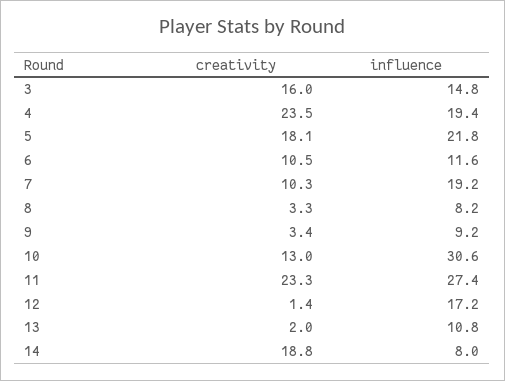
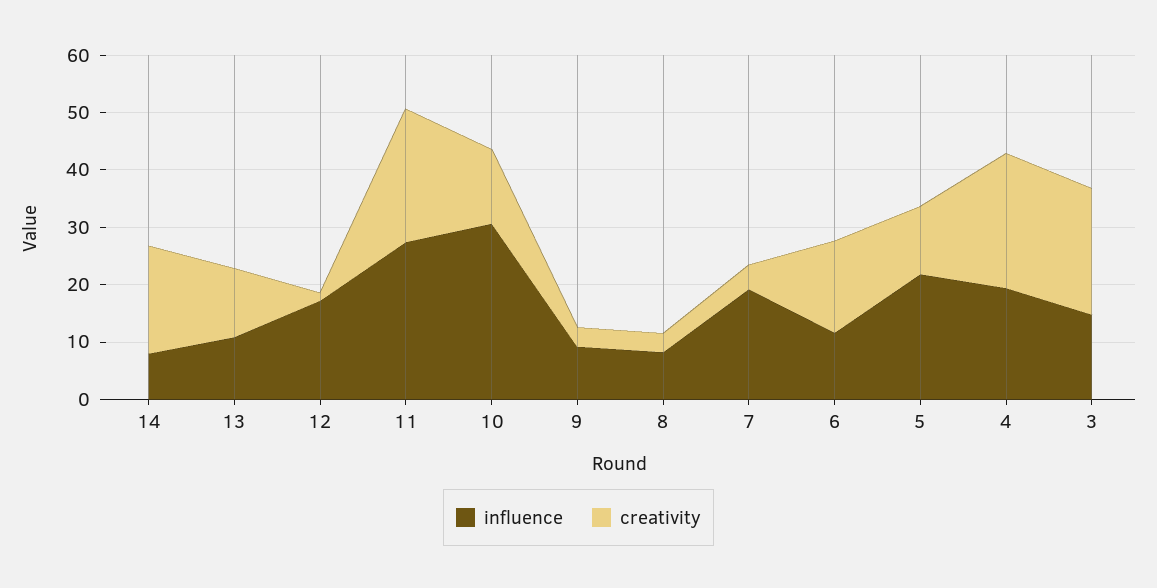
  {
    "creativity": {
-     "3": 16,
+     "3": 22,
      "4": 23.5,
-     "5": 18.1,
+     "5": 12,
-     "6": 10.5,
+     "6": 16,
-     "7": 10.3,
+     "7": 4,
      "8": 3.3,
      "9": 3.4,
      "10": 13,
      "11": 23.3,
      "12": 1.4,
-     "13": 2,
+     "13": 12,
      "14": 18.8
    },
    "influence": {
      "3": 14.8,
      "4": 19.4,
      "5": 21.8,
      "6": 11.6,
      "7": 19.2,
      "8": 8.2,
      "9": 9.2,
      "10": 30.6,
      "11": 27.4,
      "12": 17.2,
      "13": 10.8,
      "14": 8
    }
  }

